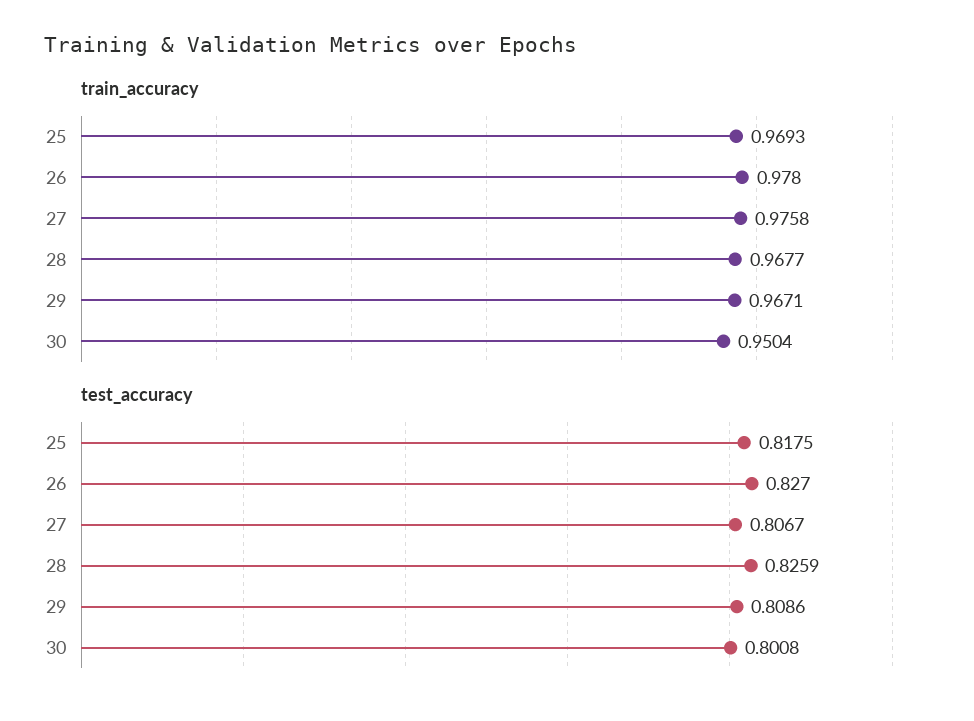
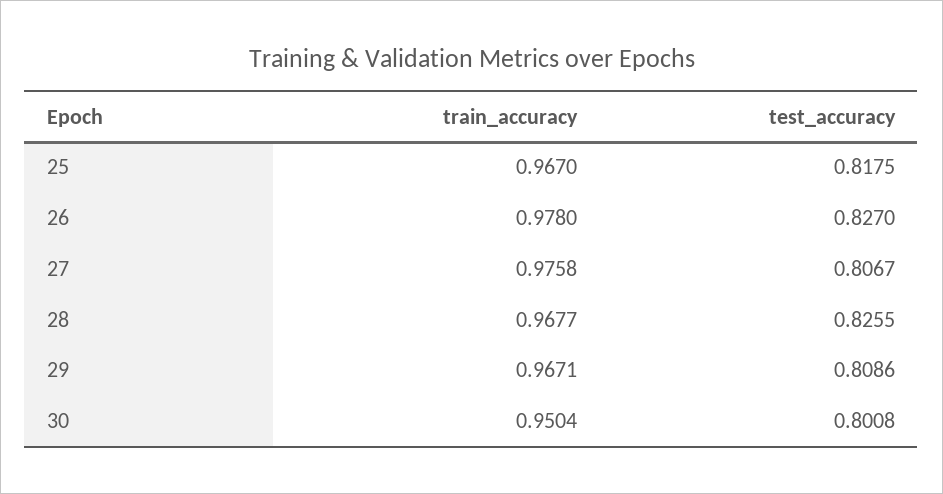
  {
    "train_accuracy": {
-     "25": 0.9693,
+     "25": 0.967,
      "26": 0.978,
      "27": 0.9758,
      "28": 0.9677,
      "29": 0.9671,
      "30": 0.9504
    },
    "test_accuracy": {
      "25": 0.8175,
      "26": 0.827,
      "27": 0.8067,
-     "28": 0.8259,
+     "28": 0.8255,
      "29": 0.8086,
      "30": 0.8008
    }
  }

